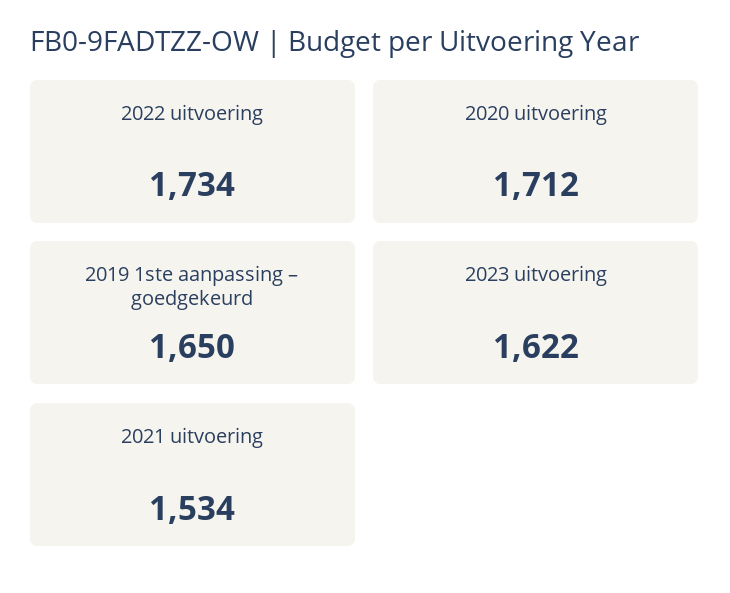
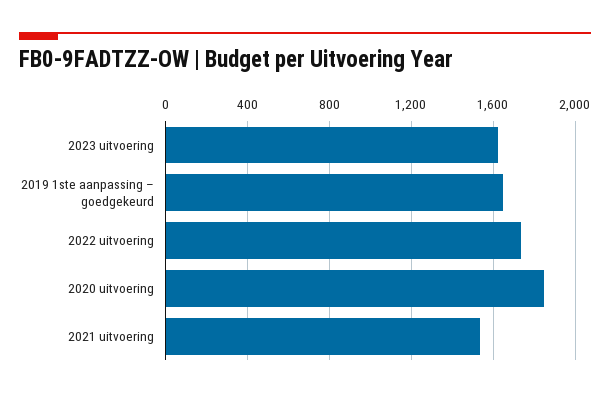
  {
    "2022 uitvoering": 1734,
-   "2020 uitvoering": 1712,
+   "2020 uitvoering": 1850,
    "2019 1ste aanpassing – goedgekeurd": 1650,
    "2023 uitvoering": 1622,
    "2021 uitvoering": 1534
  }

